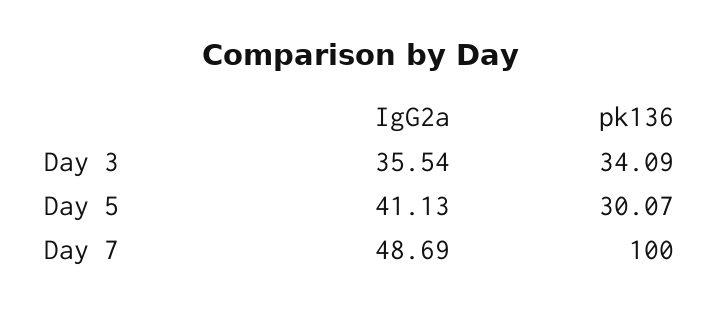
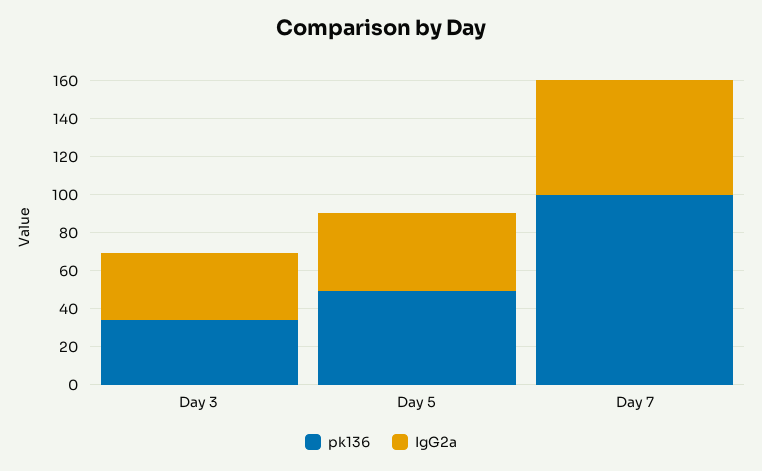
  {
    "IgG2a": {
      "Day 3": 35.54,
      "Day 5": 41.13,
-     "Day 7": 48.69
+     "Day 7": 60
    },
    "pk136": {
      "Day 3": 34.09,
-     "Day 5": 30.07,
+     "Day 5": 50,
      "Day 7": 100
    }
  }

